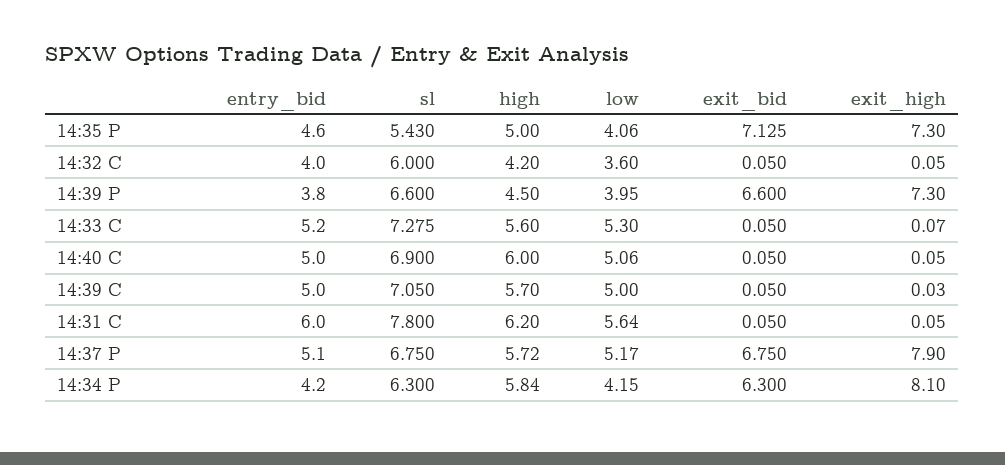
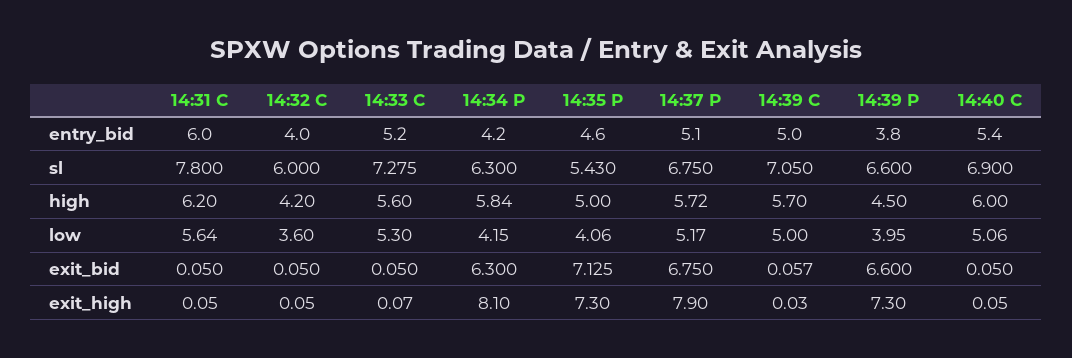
  {
    "entry_bid": {
      "14:35 P": 4.6,
      "14:32 C": 4,
      "14:39 P": 3.8,
      "14:33 C": 5.2,
-     "14:40 C": 5,
+     "14:40 C": 5.4,
      "14:39 C": 5,
      "14:31 C": 6,
      "14:37 P": 5.1,
      "14:34 P": 4.2
    },
    "sl": {
      "14:35 P": 5.43,
      "14:32 C": 6,
      "14:39 P": 6.6,
      "14:33 C": 7.275,
      "14:40 C": 6.9,
      "14:39 C": 7.05,
      "14:31 C": 7.8,
      "14:37 P": 6.75,
      "14:34 P": 6.3
    },
    "high": {
      "14:35 P": 5,
      "14:32 C": 4.2,
      "14:39 P": 4.5,
      "14:33 C": 5.6,
      "14:40 C": 6,
      "14:39 C": 5.7,
      "14:31 C": 6.2,
      "14:37 P": 5.72,
      "14:34 P": 5.84
    },
    "low": {
      "14:35 P": 4.06,
      "14:32 C": 3.6,
      "14:39 P": 3.95,
      "14:33 C": 5.3,
      "14:40 C": 5.06,
      "14:39 C": 5,
      "14:31 C": 5.64,
      "14:37 P": 5.17,
      "14:34 P": 4.15
    },
    "exit_bid": {
      "14:35 P": 7.125,
      "14:32 C": 0.05,
      "14:39 P": 6.6,
      "14:33 C": 0.05,
      "14:40 C": 0.05,
-     "14:39 C": 0.05,
+     "14:39 C": 0.057,
      "14:31 C": 0.05,
      "14:37 P": 6.75,
      "14:34 P": 6.3
    },
    "exit_high": {
      "14:35 P": 7.3,
      "14:32 C": 0.05,
      "14:39 P": 7.3,
      "14:33 C": 0.07,
      "14:40 C": 0.05,
      "14:39 C": 0.03,
      "14:31 C": 0.05,
      "14:37 P": 7.9,
      "14:34 P": 8.1
    }
  }

